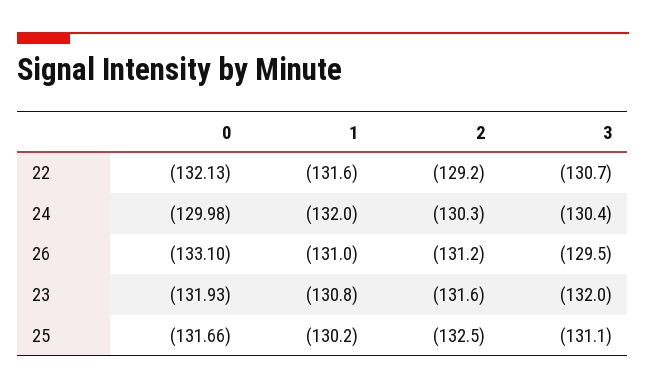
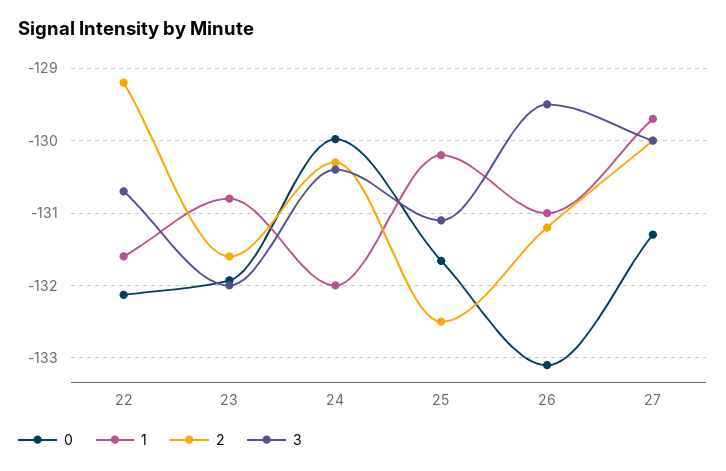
  {
    "0": {
      "22": -132.13,
      "24": -129.98,
      "26": -133.1,
      "23": -131.93,
-     "25": -131.66
+     "25": -131.66,
+     "27": -131.3
    },
    "1": {
      "22": -131.6,
      "24": -132,
      "26": -131,
      "23": -130.8,
-     "25": -130.2
+     "25": -130.2,
+     "27": -129.7
    },
    "2": {
      "22": -129.2,
      "24": -130.3,
      "26": -131.2,
      "23": -131.6,
-     "25": -132.5
+     "25": -132.5,
+     "27": -130
    },
    "3": {
      "22": -130.7,
      "24": -130.4,
      "26": -129.5,
      "23": -132,
-     "25": -131.1
+     "25": -131.1,
+     "27": -130
    }
  }

